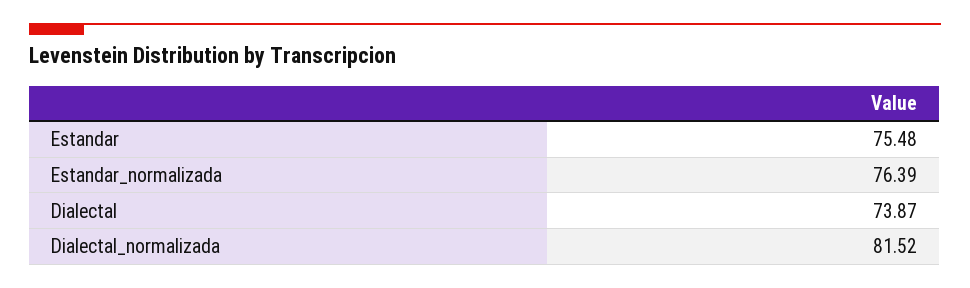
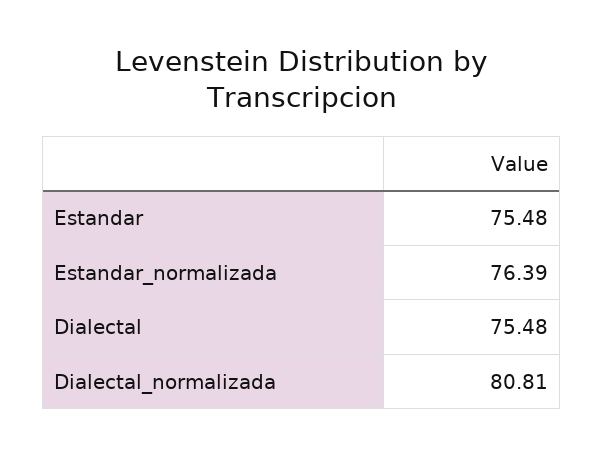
  {
    "Estandar": 75.48,
    "Estandar_normalizada": 76.39,
-   "Dialectal": 73.87,
+   "Dialectal": 75.48,
-   "Dialectal_normalizada": 81.52
+   "Dialectal_normalizada": 80.81
  }

